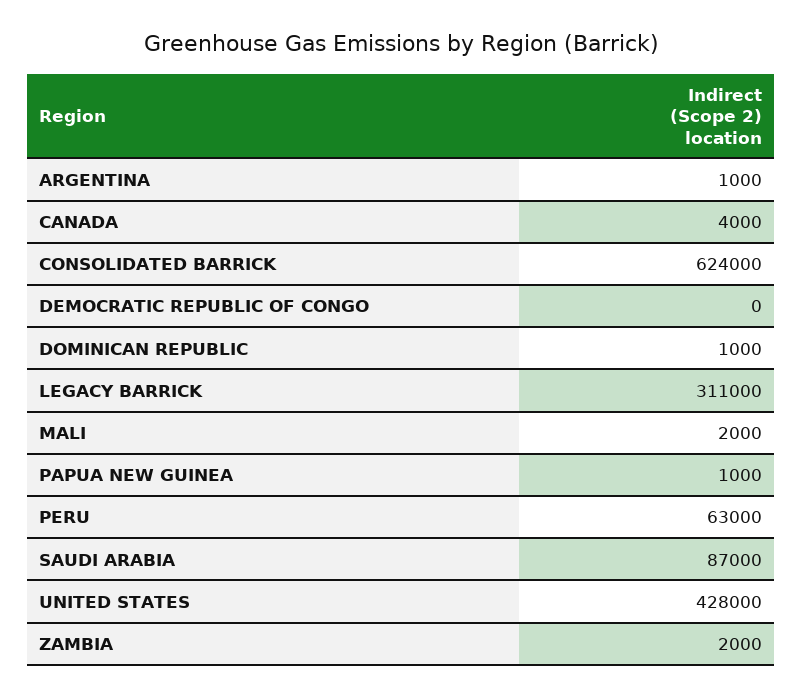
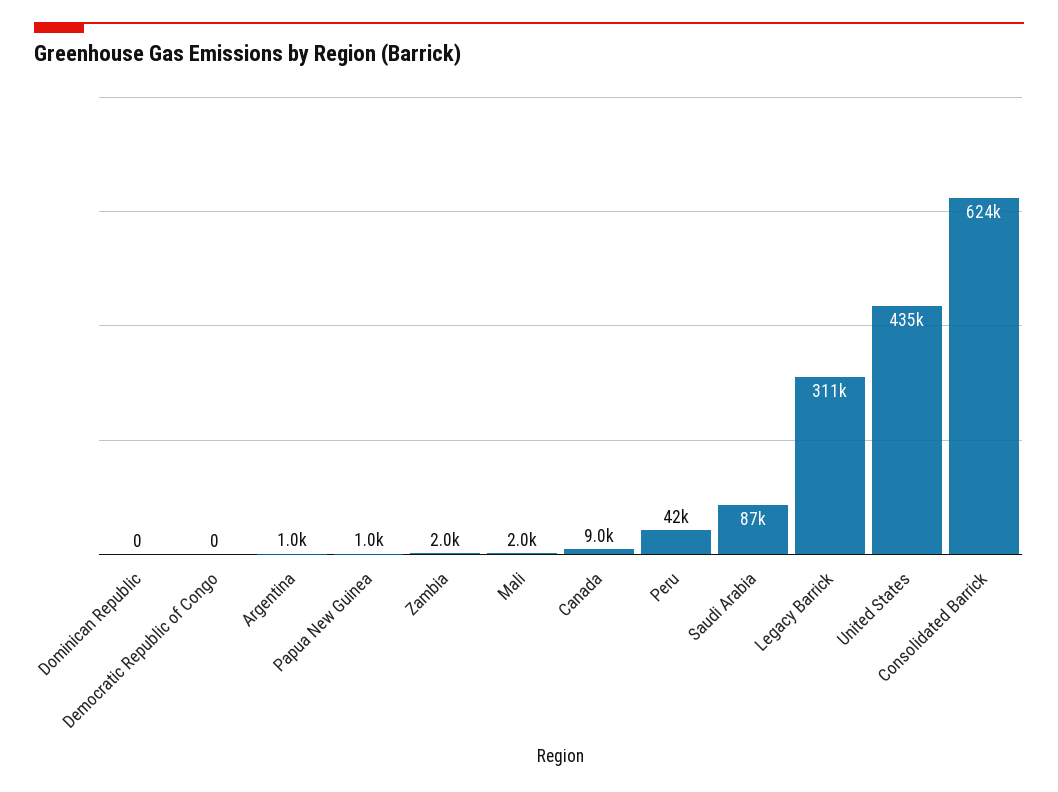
  {
    "ARGENTINA": 1000,
-   "CANADA": 4000,
+   "CANADA": 9000,
    "CONSOLIDATED BARRICK": 624000,
    "DEMOCRATIC REPUBLIC OF CONGO": 0,
-   "DOMINICAN REPUBLIC": 1000,
+   "DOMINICAN REPUBLIC": 0,
    "LEGACY BARRICK": 311000,
    "MALI": 2000,
    "PAPUA NEW GUINEA": 1000,
-   "PERU": 63000,
+   "PERU": 42000,
    "SAUDI ARABIA": 87000,
-   "UNITED STATES": 428000,
+   "UNITED STATES": 435000,
    "ZAMBIA": 2000
  }

